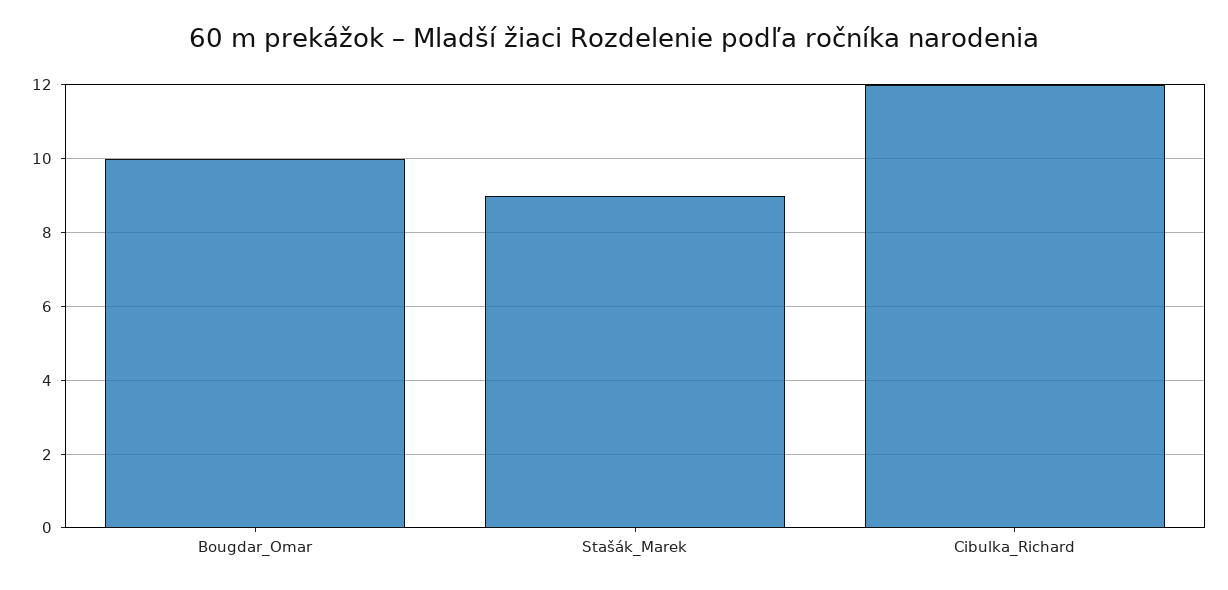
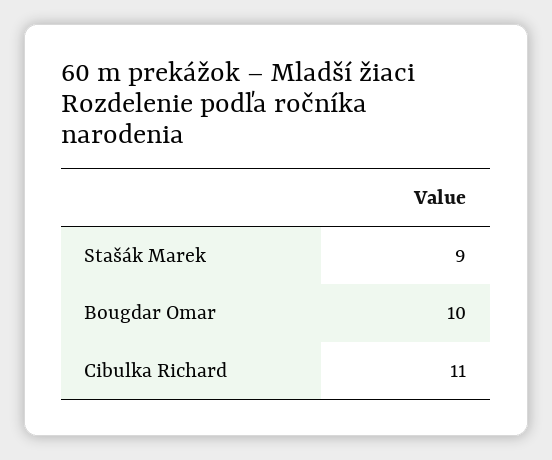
  {
    "Bougdar_Omar": 10,
    "Stašák_Marek": 9,
-   "Cibulka_Richard": 12
+   "Cibulka_Richard": 11
  }

